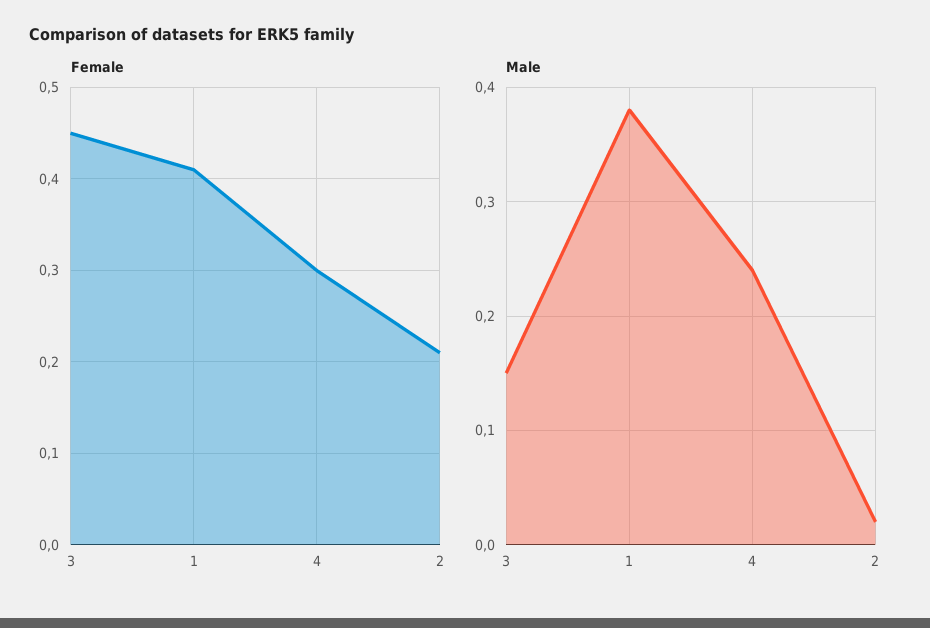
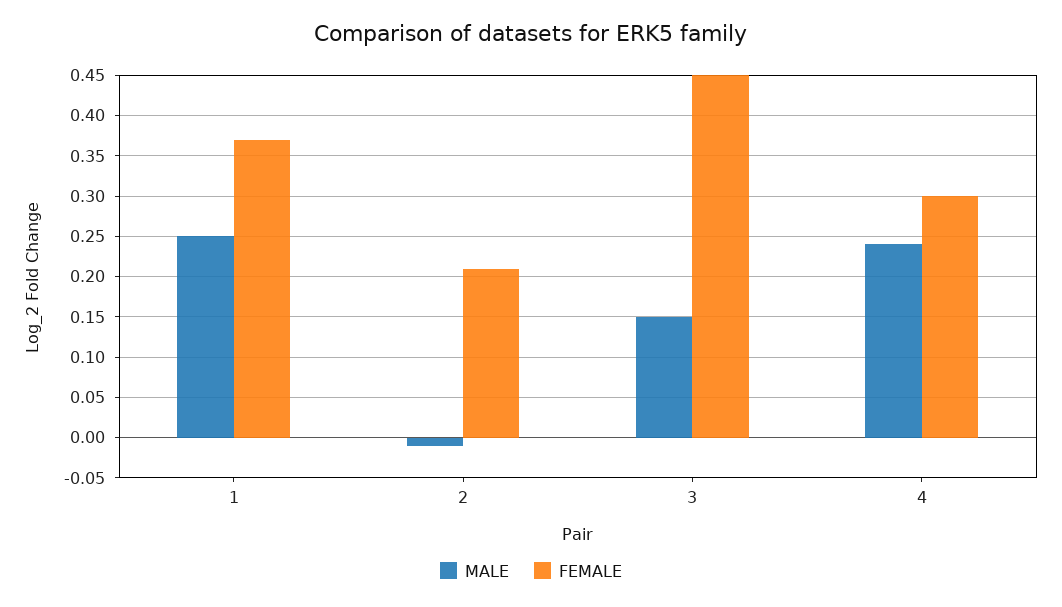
  {
    "Female": {
      "3": 0.45,
-     "1": 0.41,
+     "1": 0.37,
      "4": 0.3,
      "2": 0.21
    },
    "Male": {
      "3": 0.15,
-     "1": 0.38,
+     "1": 0.25,
      "4": 0.24,
-     "2": 0.02
+     "2": -0.01
    }
  }

